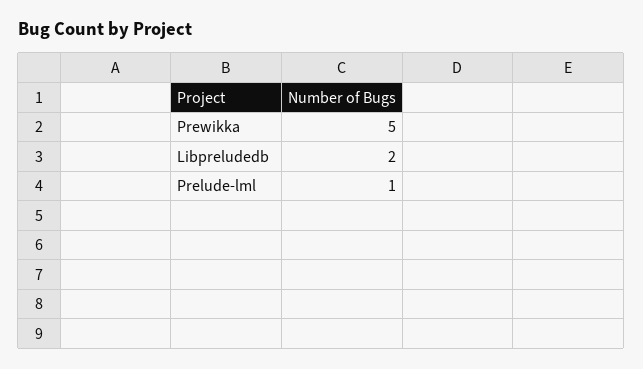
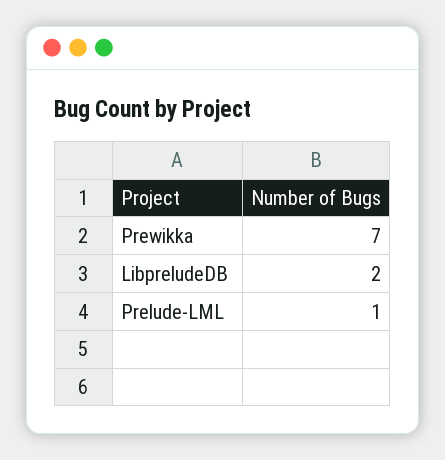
  {
-   "Prewikka": 5,
+   "Prewikka": 7,
    "Libpreludedb": 2,
    "Prelude-lml": 1
  }

